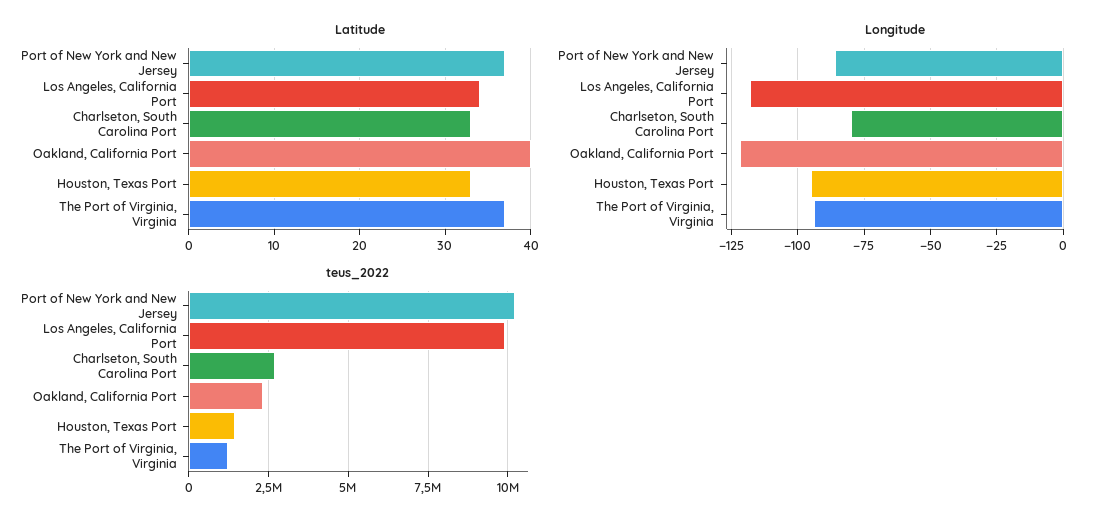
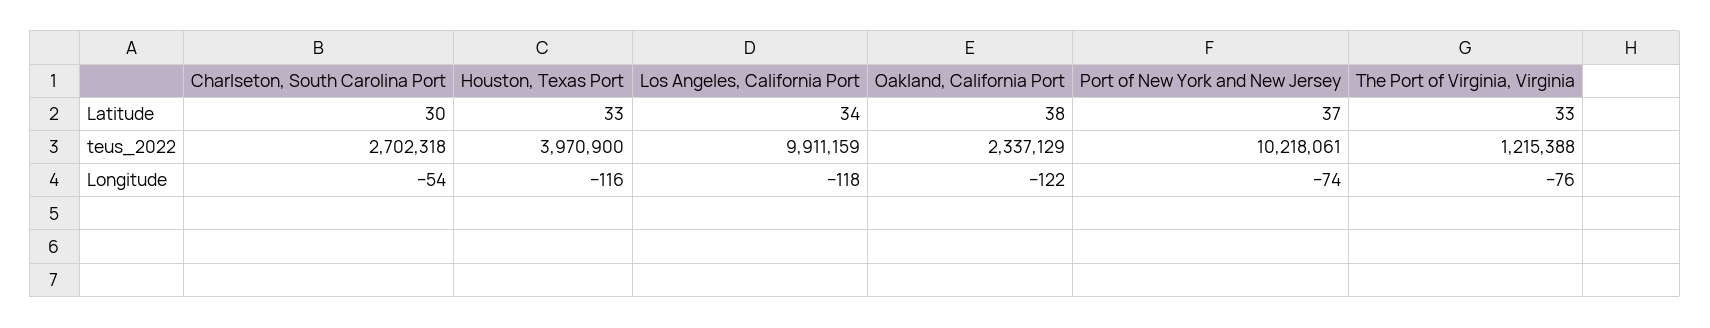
  {
    "Latitude": {
      "Port of New York and New Jersey": 37,
      "Los Angeles, California Port": 34,
-     "Charlseton, South Carolina Port": 33,
+     "Charlseton, South Carolina Port": 30,
-     "Oakland, California Port": 40,
+     "Oakland, California Port": 38,
      "Houston, Texas Port": 33,
-     "The Port of Virginia, Virginia": 37
+     "The Port of Virginia, Virginia": 33
    },
    "Longitude": {
-     "Port of New York and New Jersey": -85,
+     "Port of New York and New Jersey": -74,
      "Los Angeles, California Port": -118,
-     "Charlseton, South Carolina Port": -80,
+     "Charlseton, South Carolina Port": -54,
      "Oakland, California Port": -122,
-     "Houston, Texas Port": -95,
+     "Houston, Texas Port": -116,
-     "The Port of Virginia, Virginia": -95
+     "The Port of Virginia, Virginia": -76
    },
    "teus_2022": {
      "Port of New York and New Jersey": 10218061,
      "Los Angeles, California Port": 9911159,
      "Charlseton, South Carolina Port": 2702318,
      "Oakland, California Port": 2337129,
-     "Houston, Texas Port": 1500000,
+     "Houston, Texas Port": 3970900,
      "The Port of Virginia, Virginia": 1215388
    }
  }

